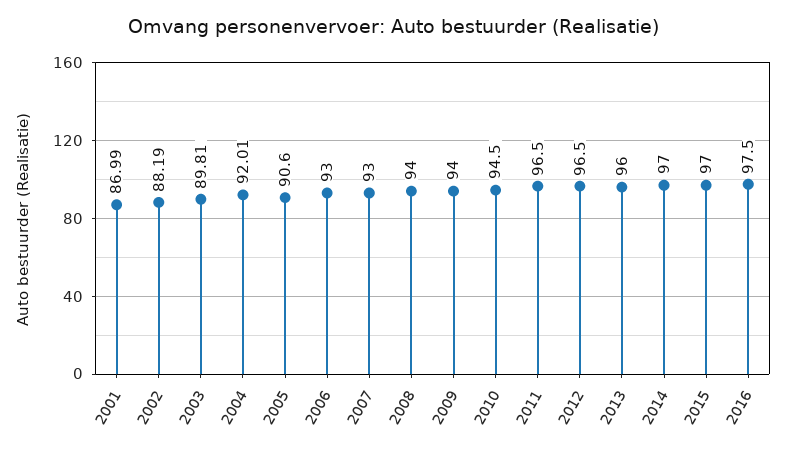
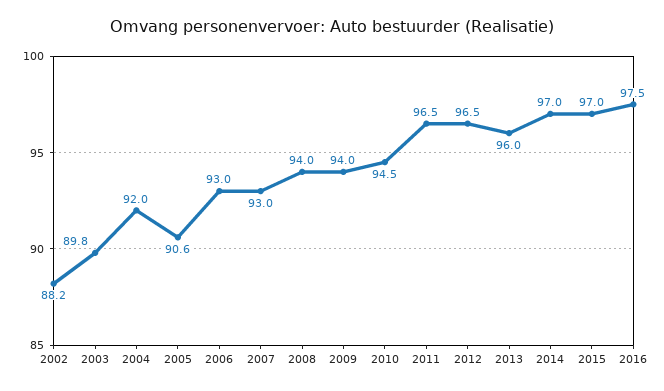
  {
-   "2001": 86.99,
    "2002": 88.19,
    "2003": 89.81,
    "2004": 92.01,
    "2005": 90.6,
    "2006": 93,
    "2007": 93,
    "2008": 94,
    "2009": 94,
    "2010": 94.5,
    "2011": 96.5,
    "2012": 96.5,
    "2013": 96,
    "2014": 97,
    "2015": 97,
    "2016": 97.5
  }

